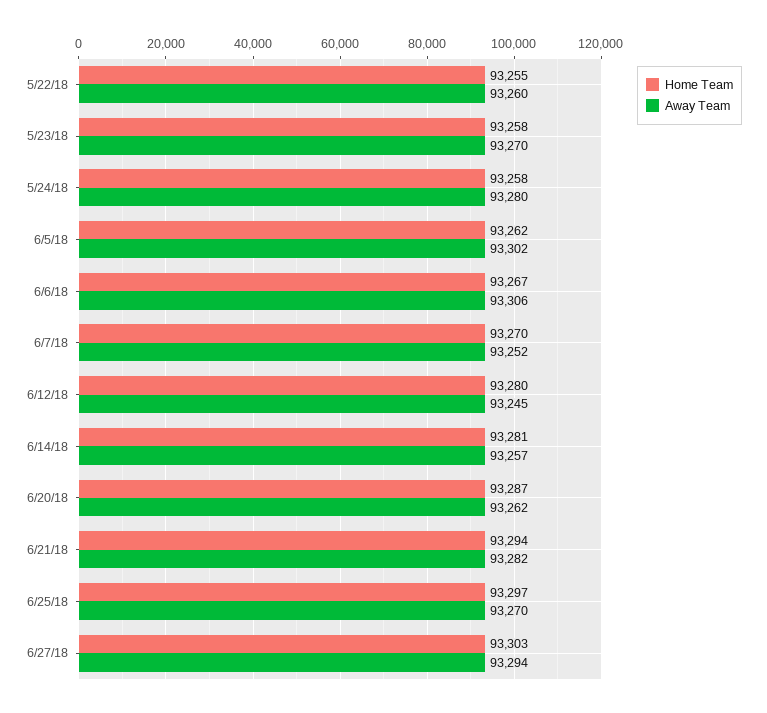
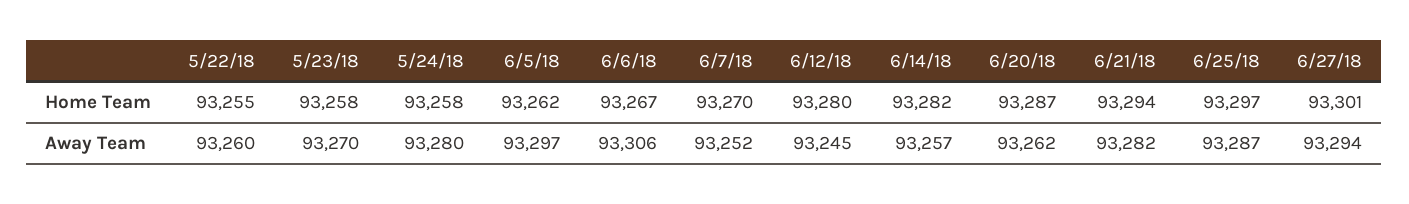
  {
    "Home Team": {
      "5/22/18": 93255,
      "5/23/18": 93258,
      "5/24/18": 93258,
      "6/5/18": 93262,
      "6/6/18": 93267,
      "6/7/18": 93270,
      "6/12/18": 93280,
-     "6/14/18": 93281,
+     "6/14/18": 93282,
      "6/20/18": 93287,
      "6/21/18": 93294,
      "6/25/18": 93297,
-     "6/27/18": 93303
+     "6/27/18": 93301
    },
    "Away Team": {
      "5/22/18": 93260,
      "5/23/18": 93270,
      "5/24/18": 93280,
-     "6/5/18": 93302,
+     "6/5/18": 93297,
      "6/6/18": 93306,
      "6/7/18": 93252,
      "6/12/18": 93245,
      "6/14/18": 93257,
      "6/20/18": 93262,
      "6/21/18": 93282,
-     "6/25/18": 93270,
+     "6/25/18": 93287,
      "6/27/18": 93294
    }
  }

